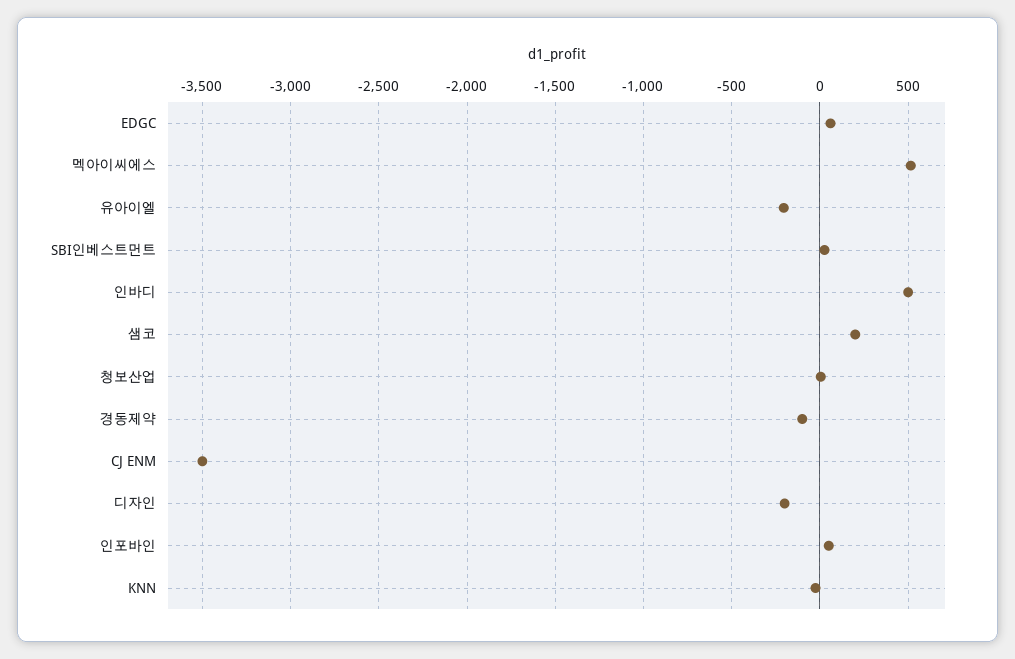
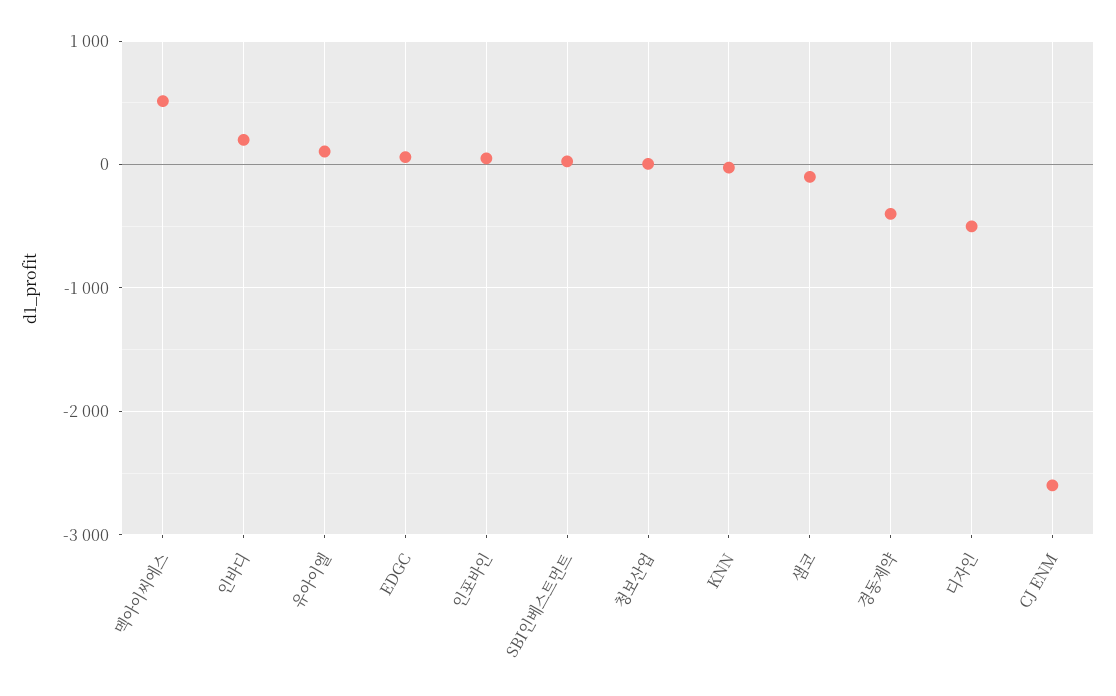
  {
    "EDGC": 50,
    "멕아이씨에스": 500,
-   "유아이엘": -200,
+   "유아이엘": 100,
    "SBI인베스트먼트": 50,
-   "인바디": 500,
+   "인바디": 200,
-   "샘코": 200,
+   "샘코": -100,
    "청보산업": 0,
-   "경동제약": -100,
+   "경동제약": -400,
-   "CJ ENM": -3500,
+   "CJ ENM": -2600,
-   "디자인": -200,
+   "디자인": -500,
    "인포바인": 50,
    "KNN": -50
  }

